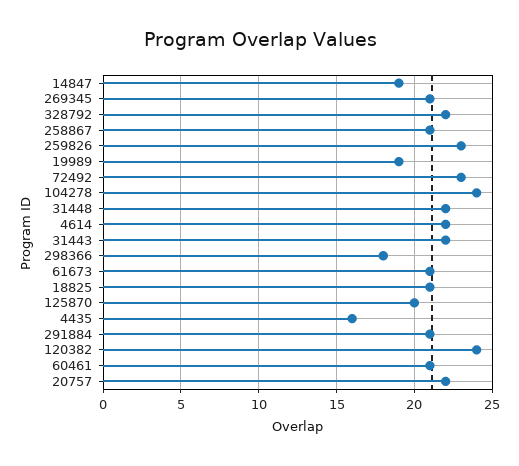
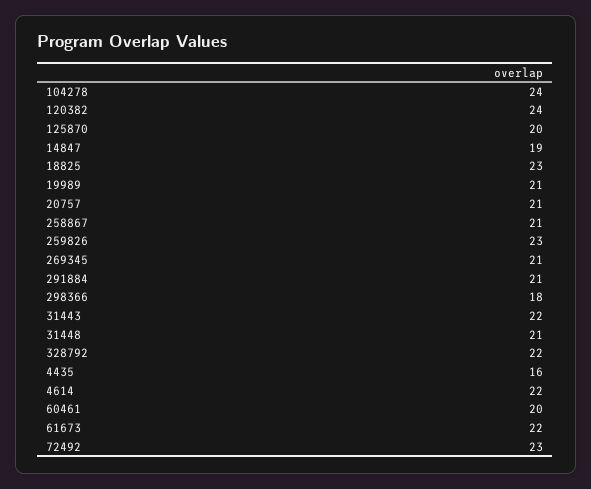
  {
    "14847": 19,
    "269345": 21,
    "328792": 22,
    "258867": 21,
    "259826": 23,
-   "19989": 19,
+   "19989": 21,
    "72492": 23,
    "104278": 24,
-   "31448": 22,
+   "31448": 21,
    "4614": 22,
    "31443": 22,
    "298366": 18,
-   "61673": 21,
+   "61673": 22,
-   "18825": 21,
+   "18825": 23,
    "125870": 20,
    "4435": 16,
    "291884": 21,
    "120382": 24,
-   "60461": 21,
+   "60461": 20,
-   "20757": 22
+   "20757": 21
  }

